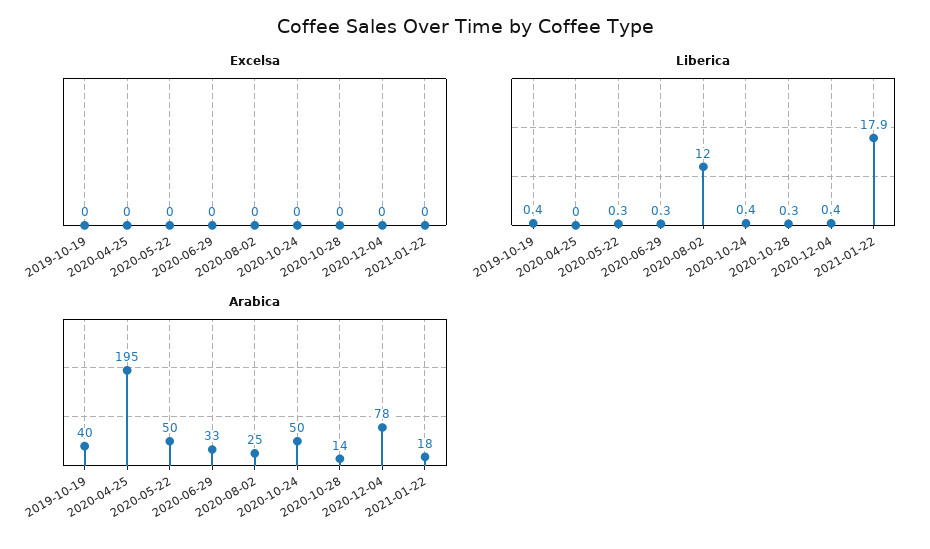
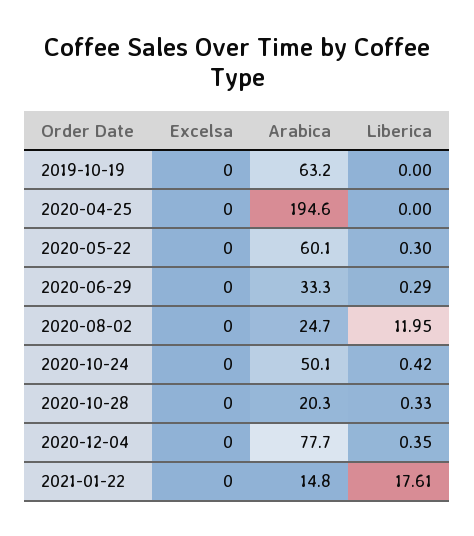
  {
    "Excelsa": {
      "2019-10-19": 0,
      "2020-04-25": 0,
      "2020-05-22": 0,
      "2020-06-29": 0,
      "2020-08-02": 0,
      "2020-10-24": 0,
      "2020-10-28": 0,
      "2020-12-04": 0,
      "2021-01-22": 0
    },
    "Liberica": {
-     "2019-10-19": 0.4,
+     "2019-10-19": 0,
      "2020-04-25": 0,
      "2020-05-22": 0.3,
      "2020-06-29": 0.29,
      "2020-08-02": 11.95,
      "2020-10-24": 0.42,
      "2020-10-28": 0.33,
      "2020-12-04": 0.35,
-     "2021-01-22": 17.9
+     "2021-01-22": 17.61
    },
    "Arabica": {
-     "2019-10-19": 40,
+     "2019-10-19": 63.2,
      "2020-04-25": 194.6,
-     "2020-05-22": 50,
+     "2020-05-22": 60.1,
      "2020-06-29": 33.3,
      "2020-08-02": 24.7,
      "2020-10-24": 50.1,
-     "2020-10-28": 14,
+     "2020-10-28": 20.3,
      "2020-12-04": 77.7,
-     "2021-01-22": 18
+     "2021-01-22": 14.8
    }
  }

